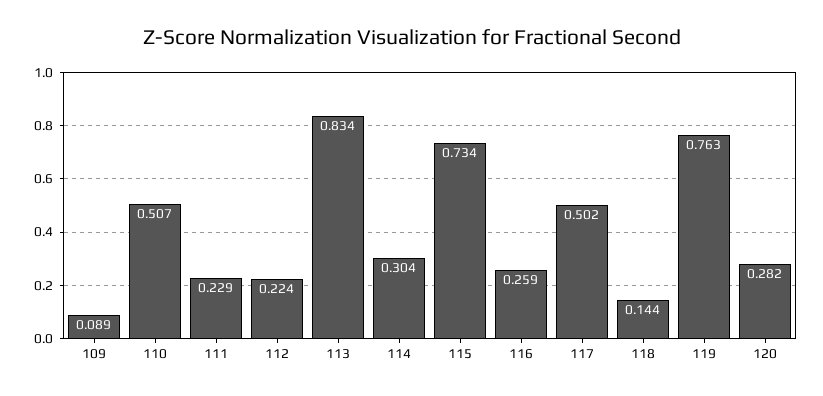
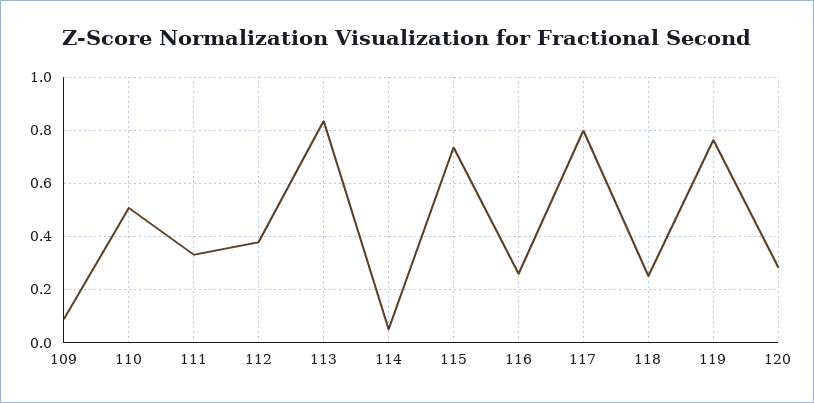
  {
    "109": 0.089,
    "110": 0.507,
-   "111": 0.229,
+   "111": 0.325,
-   "112": 0.224,
+   "112": 0.375,
    "113": 0.834,
-   "114": 0.304,
+   "114": 0.05,
    "115": 0.734,
    "116": 0.259,
-   "117": 0.502,
+   "117": 0.8,
-   "118": 0.144,
+   "118": 0.25,
    "119": 0.763,
    "120": 0.282
  }

